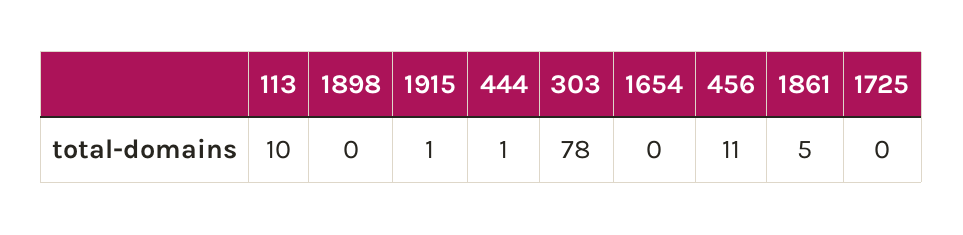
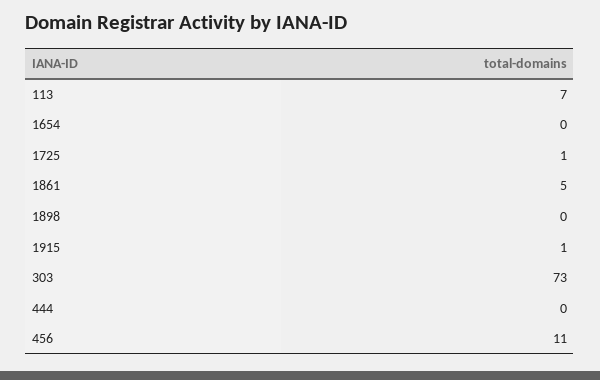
  {
-   "113": 10,
+   "113": 7,
    "1898": 0,
    "1915": 1,
-   "444": 1,
+   "444": 0,
-   "303": 78,
+   "303": 73,
    "1654": 0,
    "456": 11,
    "1861": 5,
-   "1725": 0
+   "1725": 1
  }

